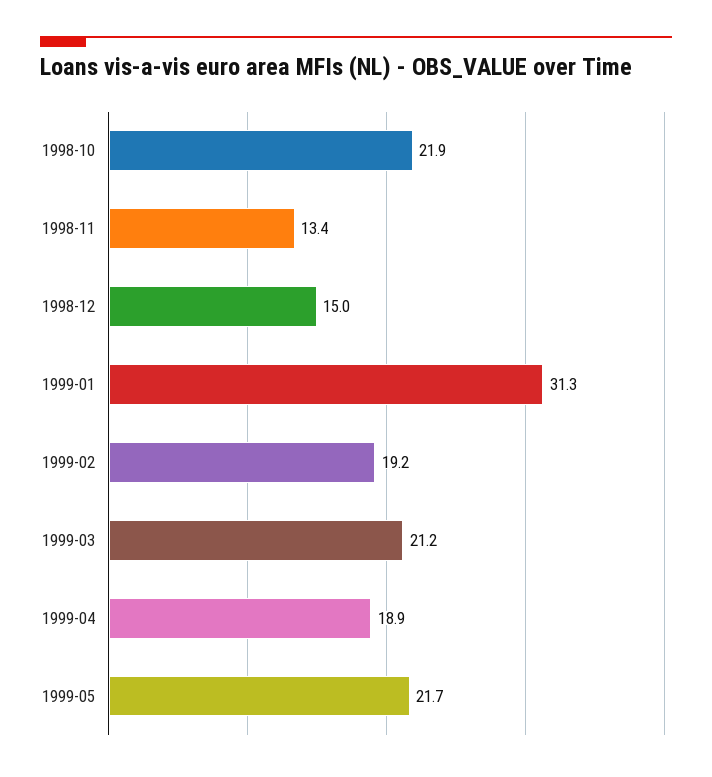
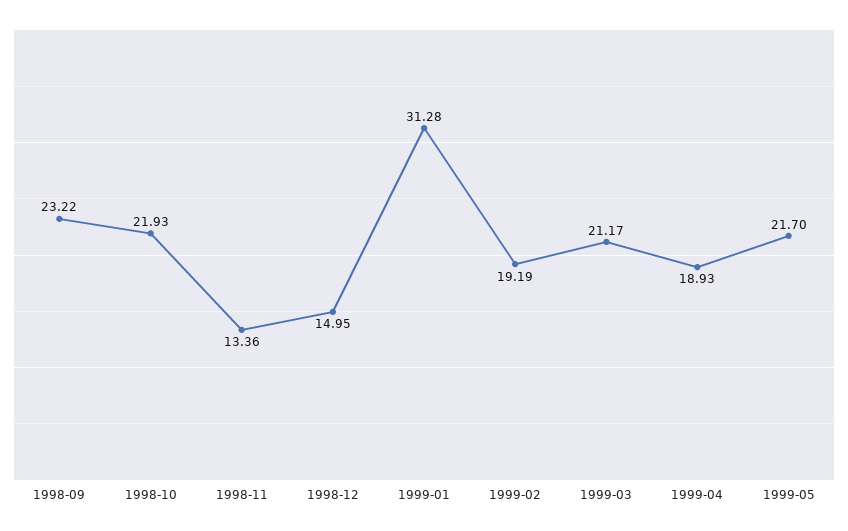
  {
    "1998-10": 21.93,
    "1998-11": 13.36,
    "1998-12": 14.95,
    "1999-01": 31.28,
    "1999-02": 19.19,
    "1999-03": 21.17,
    "1999-04": 18.93,
-   "1999-05": 21.7
+   "1999-05": 21.7,
+   "1998-09": 23.22
  }

